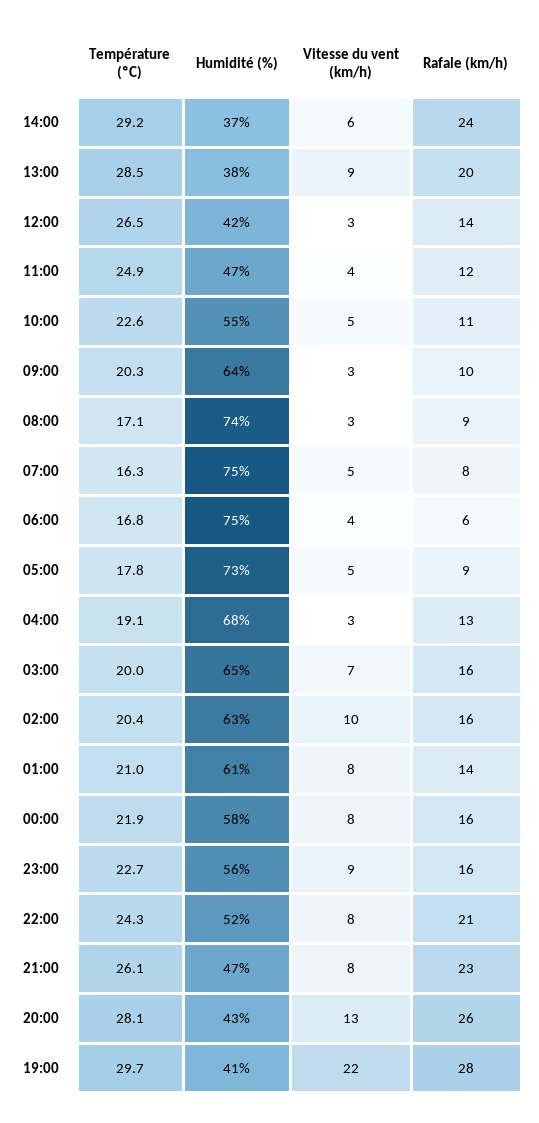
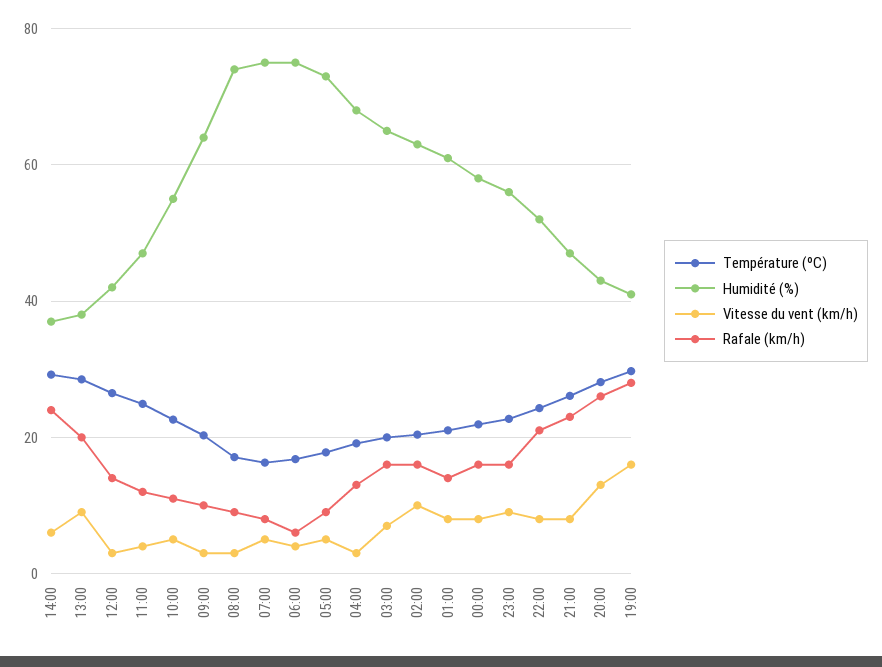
  {
    "Température (ºC)": {
      "14:00": 29.2,
      "13:00": 28.5,
      "12:00": 26.5,
      "11:00": 24.9,
      "10:00": 22.6,
      "09:00": 20.3,
      "08:00": 17.1,
      "07:00": 16.3,
      "06:00": 16.8,
      "05:00": 17.8,
      "04:00": 19.1,
      "03:00": 20,
      "02:00": 20.4,
      "01:00": 21,
      "00:00": 21.9,
      "23:00": 22.7,
      "22:00": 24.3,
      "21:00": 26.1,
      "20:00": 28.1,
      "19:00": 29.7
    },
    "Humidité (%)": {
      "14:00": 37,
      "13:00": 38,
      "12:00": 42,
      "11:00": 47,
      "10:00": 55,
      "09:00": 64,
      "08:00": 74,
      "07:00": 75,
      "06:00": 75,
      "05:00": 73,
      "04:00": 68,
      "03:00": 65,
      "02:00": 63,
      "01:00": 61,
      "00:00": 58,
      "23:00": 56,
      "22:00": 52,
      "21:00": 47,
      "20:00": 43,
      "19:00": 41
    },
    "Vitesse du vent (km/h)": {
      "14:00": 6,
      "13:00": 9,
      "12:00": 3,
      "11:00": 4,
      "10:00": 5,
      "09:00": 3,
      "08:00": 3,
      "07:00": 5,
      "06:00": 4,
      "05:00": 5,
      "04:00": 3,
      "03:00": 7,
      "02:00": 10,
      "01:00": 8,
      "00:00": 8,
      "23:00": 9,
      "22:00": 8,
      "21:00": 8,
      "20:00": 13,
-     "19:00": 22
+     "19:00": 16
    },
    "Rafale (km/h)": {
      "14:00": 24,
      "13:00": 20,
      "12:00": 14,
      "11:00": 12,
      "10:00": 11,
      "09:00": 10,
      "08:00": 9,
      "07:00": 8,
      "06:00": 6,
      "05:00": 9,
      "04:00": 13,
      "03:00": 16,
      "02:00": 16,
      "01:00": 14,
      "00:00": 16,
      "23:00": 16,
      "22:00": 21,
      "21:00": 23,
      "20:00": 26,
      "19:00": 28
    }
  }

